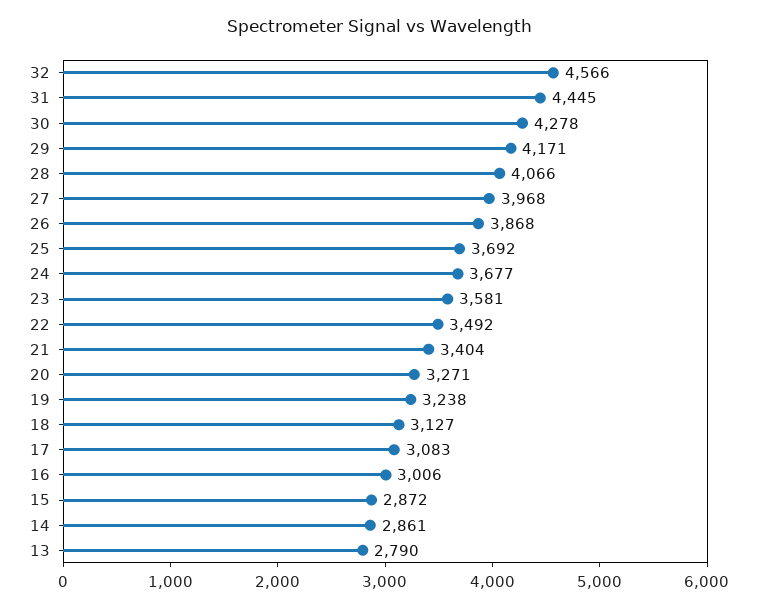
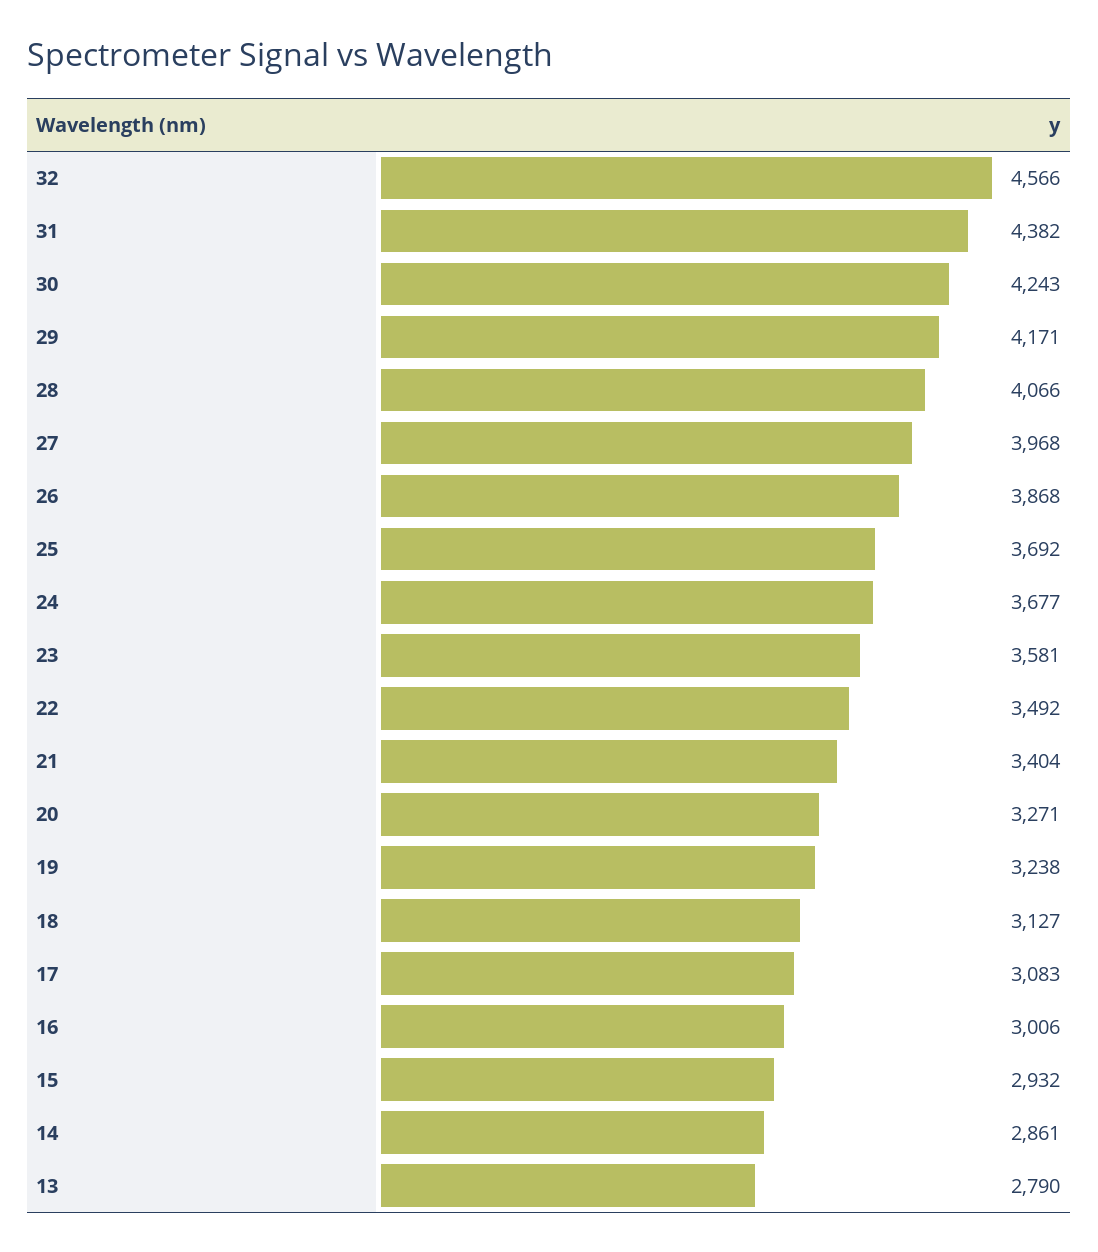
  {
    "32": 4566,
-   "31": 4445,
+   "31": 4382,
-   "30": 4278,
+   "30": 4243,
    "29": 4171,
    "28": 4066,
    "27": 3968,
    "26": 3868,
    "25": 3692,
    "24": 3677,
    "23": 3581,
    "22": 3492,
    "21": 3404,
    "20": 3271,
    "19": 3238,
    "18": 3127,
    "17": 3083,
    "16": 3006,
-   "15": 2872,
+   "15": 2932,
    "14": 2861,
    "13": 2790
  }

